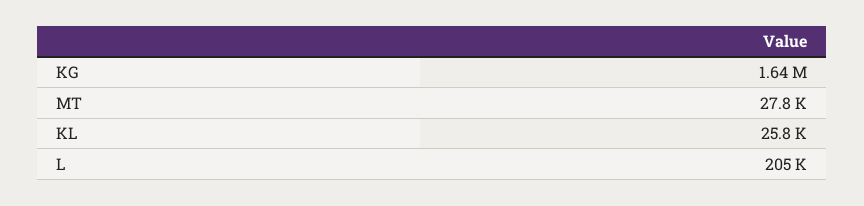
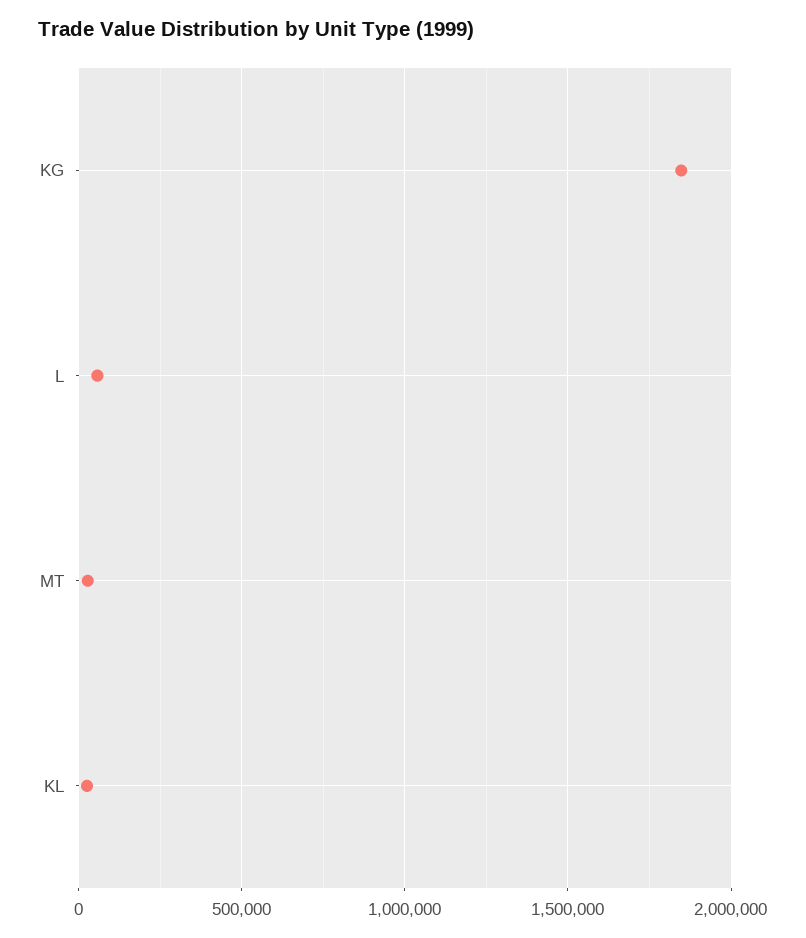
  {
-   "KG": 1640000,
+   "KG": 1850000,
    "MT": 27800,
    "KL": 25800,
-   "L": 205000
+   "L": 50000
  }

